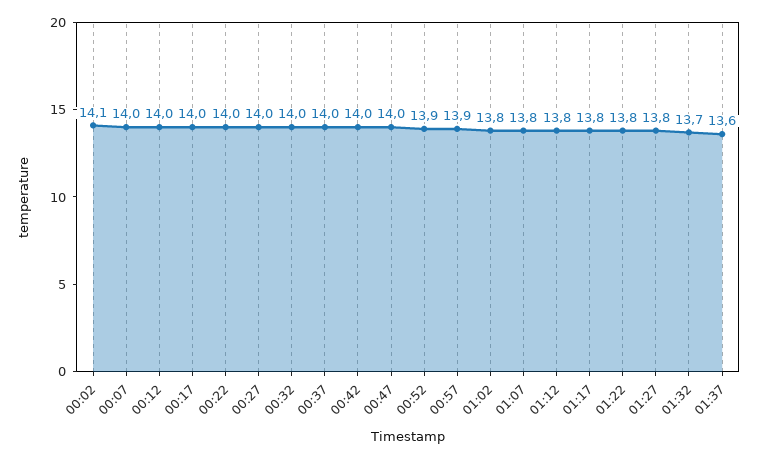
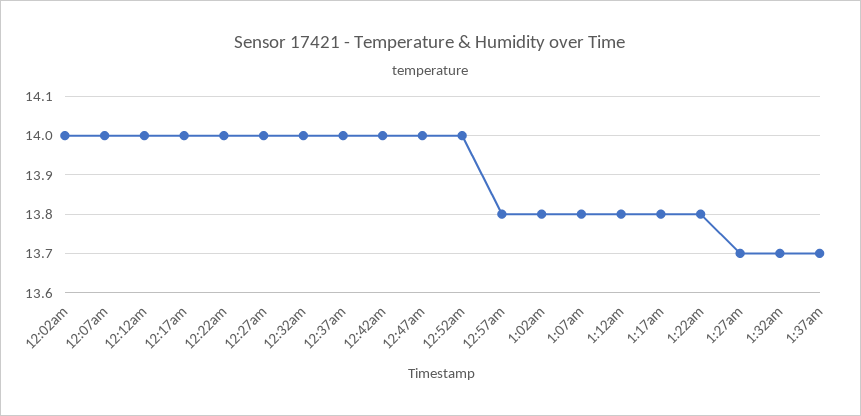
  {
-   "00:02": 14.1,
+   "00:02": 14,
    "00:07": 14,
    "00:12": 14,
    "00:17": 14,
    "00:22": 14,
    "00:27": 14,
    "00:32": 14,
    "00:37": 14,
    "00:42": 14,
    "00:47": 14,
-   "00:52": 13.9,
+   "00:52": 14,
-   "00:57": 13.9,
+   "00:57": 13.8,
    "01:02": 13.8,
    "01:07": 13.8,
    "01:12": 13.8,
    "01:17": 13.8,
    "01:22": 13.8,
-   "01:27": 13.8,
+   "01:27": 13.7,
    "01:32": 13.7,
-   "01:37": 13.6
+   "01:37": 13.7
  }

